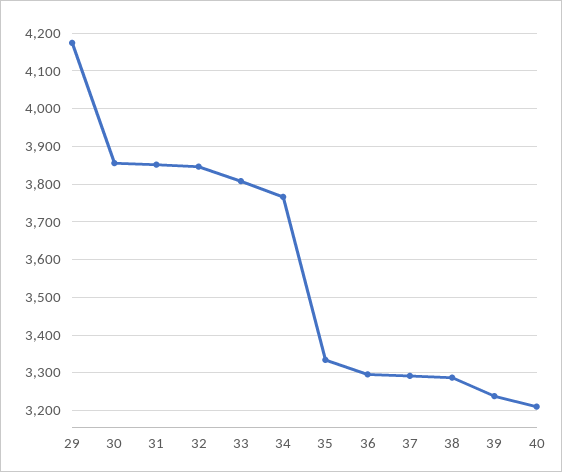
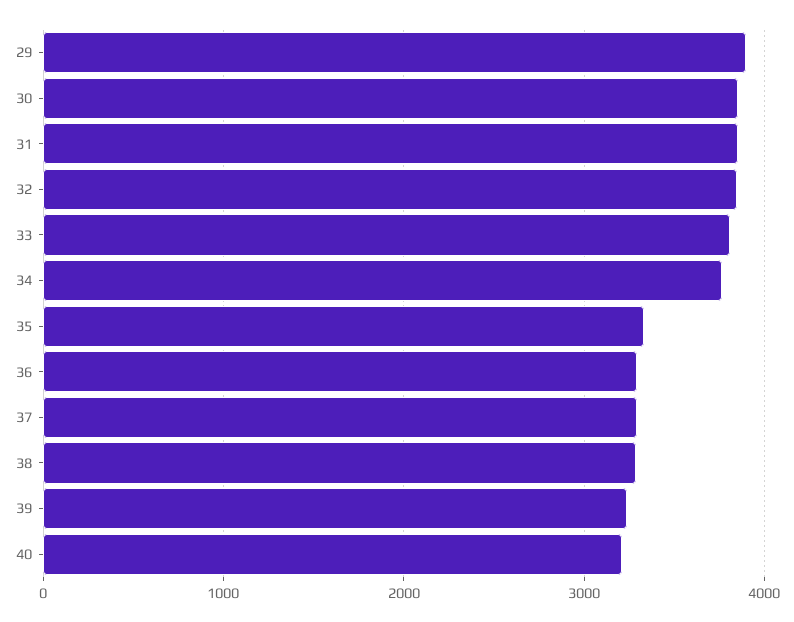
  {
-   "29": 4180,
+   "29": 3900,
    "30": 3860,
    "31": 3860,
    "32": 3840,
    "33": 3800,
    "34": 3760,
    "35": 3340,
    "36": 3300,
    "37": 3300,
    "38": 3280,
    "39": 3240,
    "40": 3200
  }

